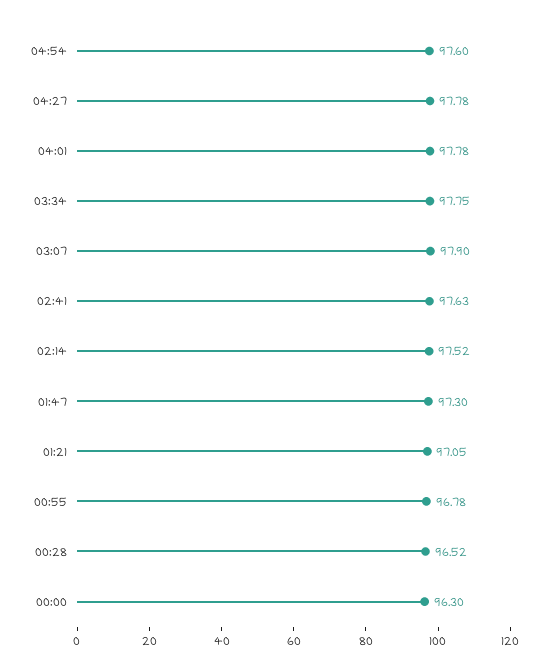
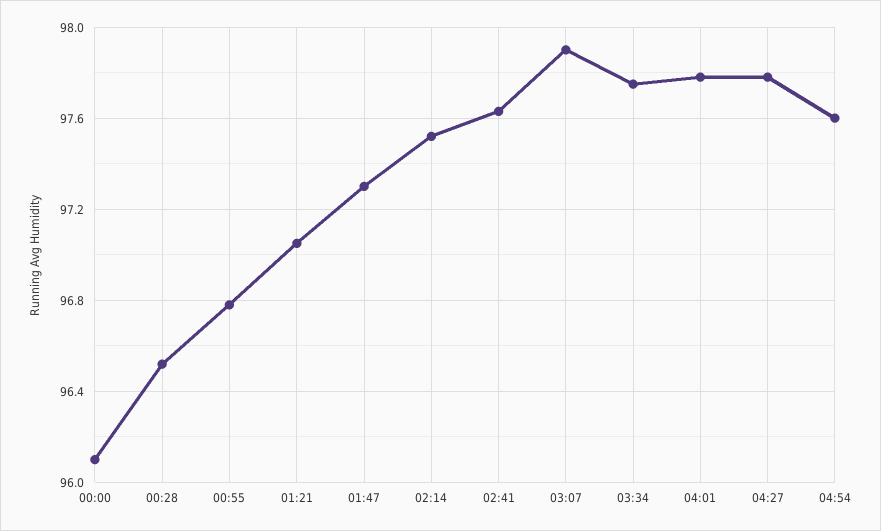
  {
    "04:54": 97.6,
    "04:27": 97.78,
    "04:01": 97.78,
    "03:34": 97.75,
    "03:07": 97.9,
    "02:41": 97.63,
    "02:14": 97.52,
    "01:47": 97.3,
    "01:21": 97.05,
    "00:55": 96.78,
    "00:28": 96.52,
-   "00:00": 96.3
+   "00:00": 96.1
  }

